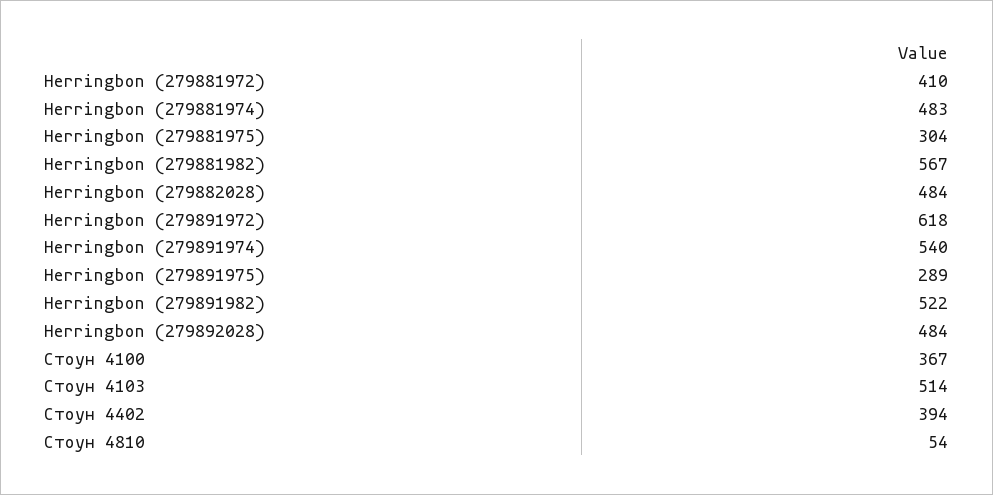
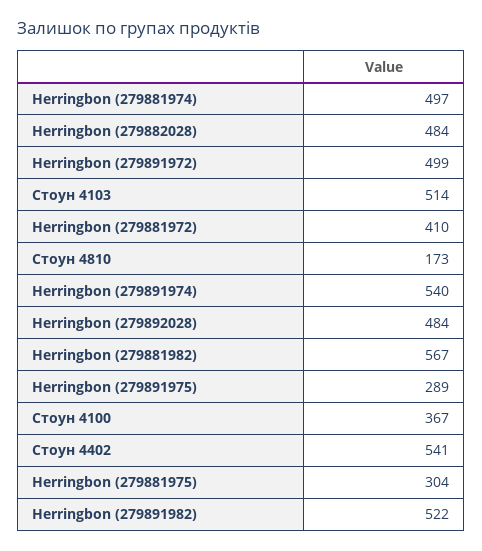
  {
    "Herringbon (279881972)": 410,
-   "Herringbon (279881974)": 483,
+   "Herringbon (279881974)": 497,
    "Herringbon (279881975)": 304,
    "Herringbon (279881982)": 567,
    "Herringbon (279882028)": 484,
-   "Herringbon (279891972)": 618,
+   "Herringbon (279891972)": 499,
    "Herringbon (279891974)": 540,
    "Herringbon (279891975)": 289,
    "Herringbon (279891982)": 522,
    "Herringbon (279892028)": 484,
    "Стоун 4100": 367,
    "Стоун 4103": 514,
-   "Стоун 4402": 394,
+   "Стоун 4402": 541,
-   "Стоун 4810": 54
+   "Стоун 4810": 173
  }

